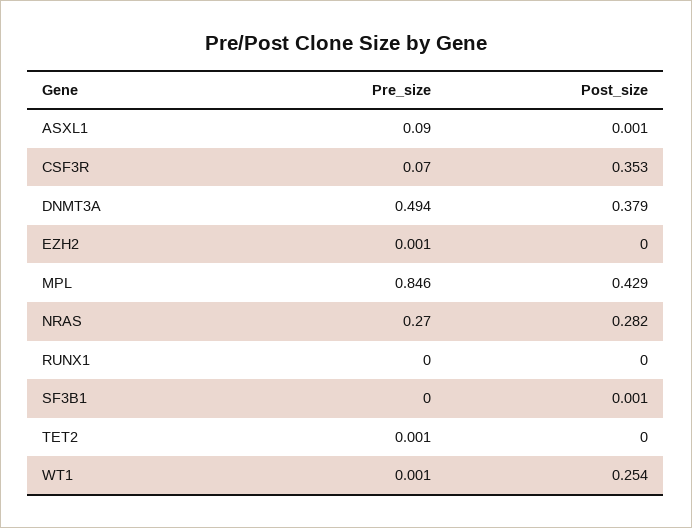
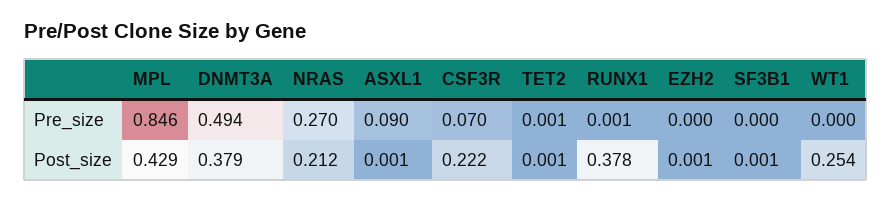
  {
    "Pre_size": {
      "ASXL1": 0.09,
      "CSF3R": 0.07,
      "DNMT3A": 0.494,
-     "EZH2": 0.001,
+     "EZH2": 0,
      "MPL": 0.846,
      "NRAS": 0.27,
-     "RUNX1": 0,
+     "RUNX1": 0.001,
      "SF3B1": 0,
      "TET2": 0.001,
-     "WT1": 0.001
+     "WT1": 0
    },
    "Post_size": {
      "ASXL1": 0.001,
-     "CSF3R": 0.353,
+     "CSF3R": 0.222,
      "DNMT3A": 0.379,
-     "EZH2": 0,
+     "EZH2": 0.001,
      "MPL": 0.429,
-     "NRAS": 0.282,
+     "NRAS": 0.212,
-     "RUNX1": 0,
+     "RUNX1": 0.378,
      "SF3B1": 0.001,
-     "TET2": 0,
+     "TET2": 0.001,
      "WT1": 0.254
    }
  }

